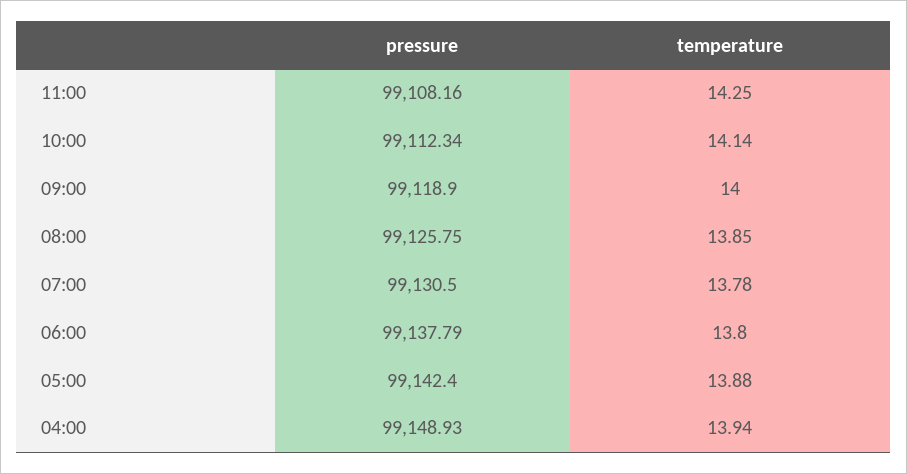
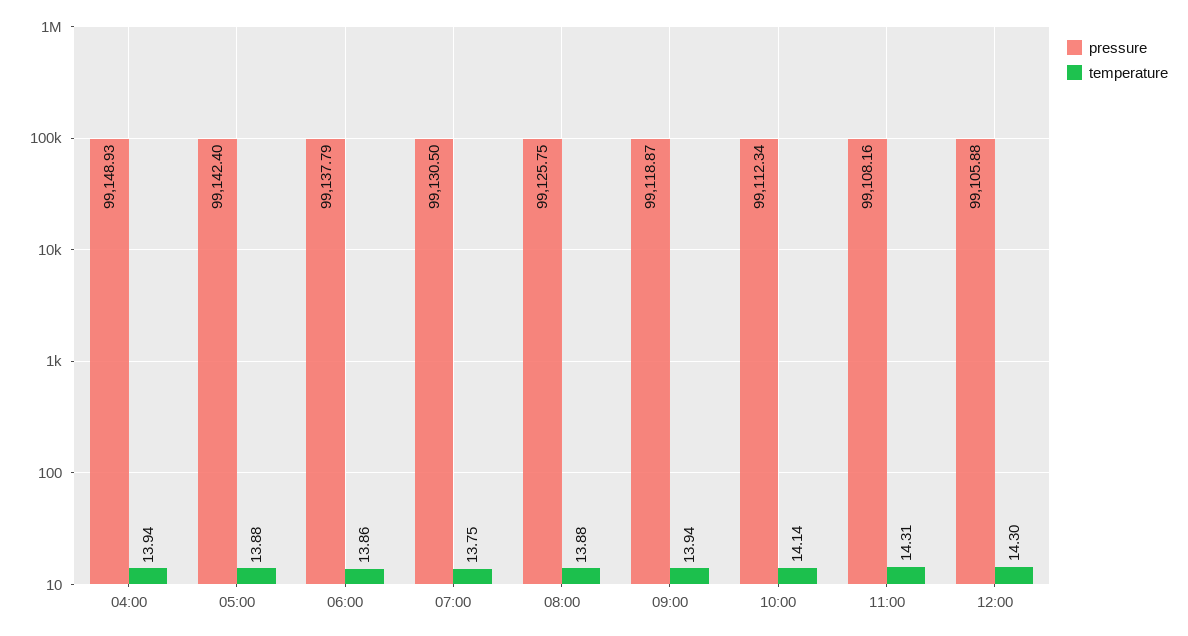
  {
    "pressure": {
      "11:00": 99108.16,
      "10:00": 99112.34,
-     "09:00": 99118.9,
+     "09:00": 99118.87,
      "08:00": 99125.75,
      "07:00": 99130.5,
      "06:00": 99137.79,
      "05:00": 99142.4,
-     "04:00": 99148.93
+     "04:00": 99148.93,
+     "12:00": 99105.88
    },
    "temperature": {
-     "11:00": 14.25,
+     "11:00": 14.31,
      "10:00": 14.14,
-     "09:00": 14,
+     "09:00": 13.94,
-     "08:00": 13.85,
+     "08:00": 13.88,
-     "07:00": 13.78,
+     "07:00": 13.75,
-     "06:00": 13.8,
+     "06:00": 13.86,
      "05:00": 13.88,
-     "04:00": 13.94
+     "04:00": 13.94,
+     "12:00": 14.3
    }
  }

